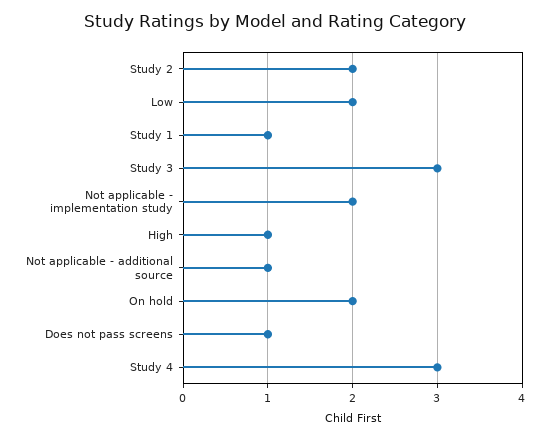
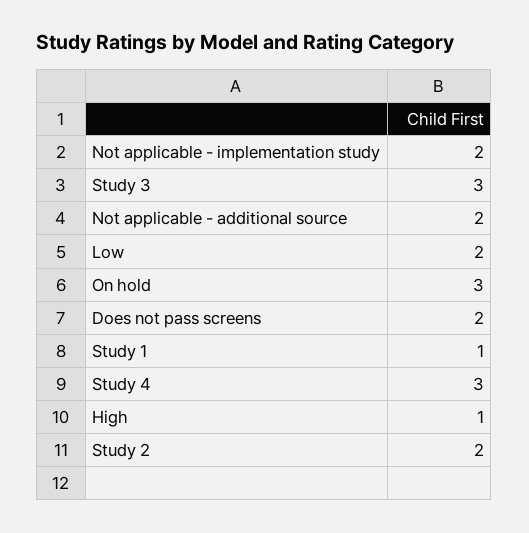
  {
    "Study 2": 2,
    "Low": 2,
    "Study 1": 1,
    "Study 3": 3,
    "Not applicable - implementation study": 2,
    "High": 1,
-   "Not applicable - additional source": 1,
+   "Not applicable - additional source": 2,
-   "On hold": 2,
+   "On hold": 3,
-   "Does not pass screens": 1,
+   "Does not pass screens": 2,
    "Study 4": 3
  }

